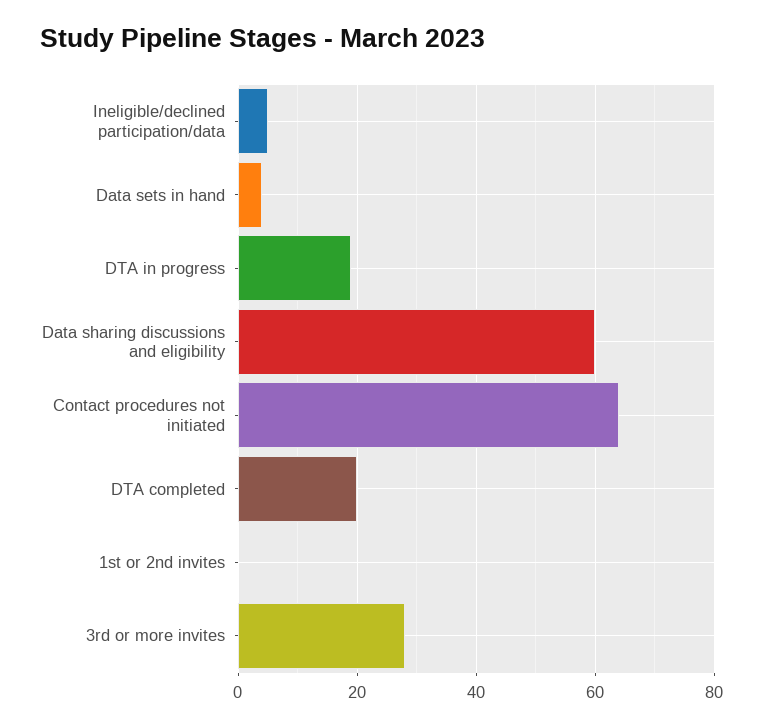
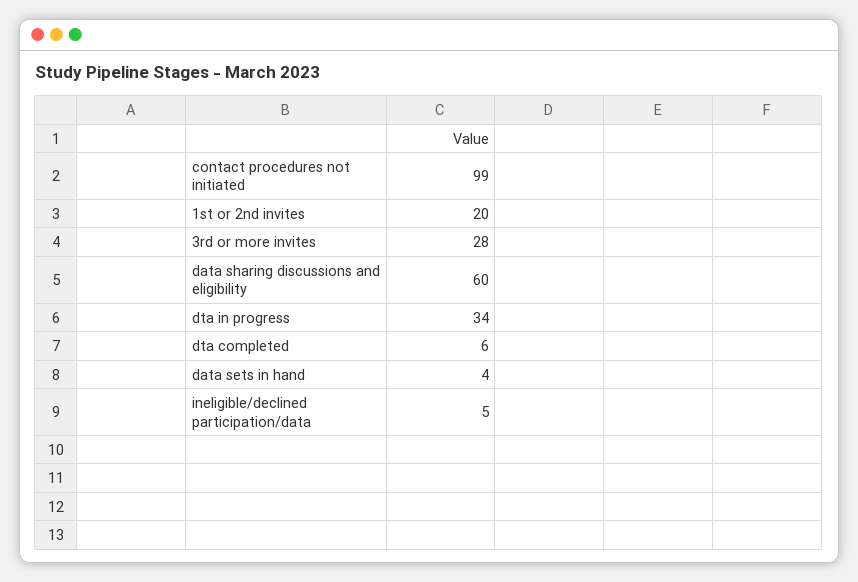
  {
    "Ineligible/declined participation/data": 5,
    "Data sets in hand": 4,
-   "DTA in progress": 20,
+   "DTA in progress": 34,
    "Data sharing discussions and eligibility": 60,
-   "Contact procedures not initiated": 65,
+   "Contact procedures not initiated": 99,
-   "DTA completed": 20,
+   "DTA completed": 6,
-   "1st or 2nd invites": 0,
+   "1st or 2nd invites": 20,
    "3rd or more invites": 28
  }

